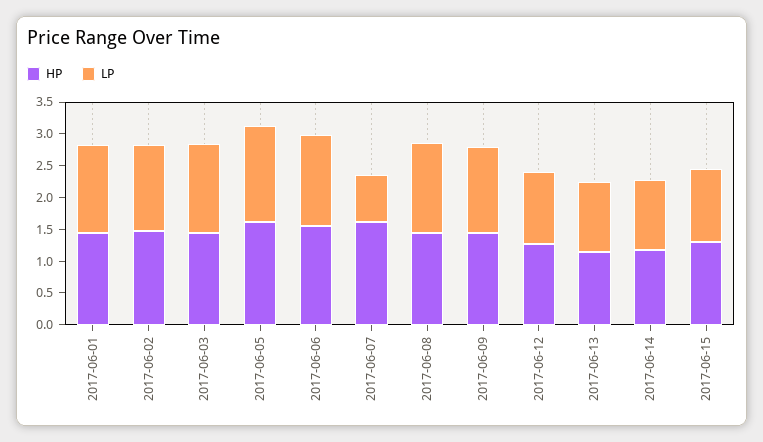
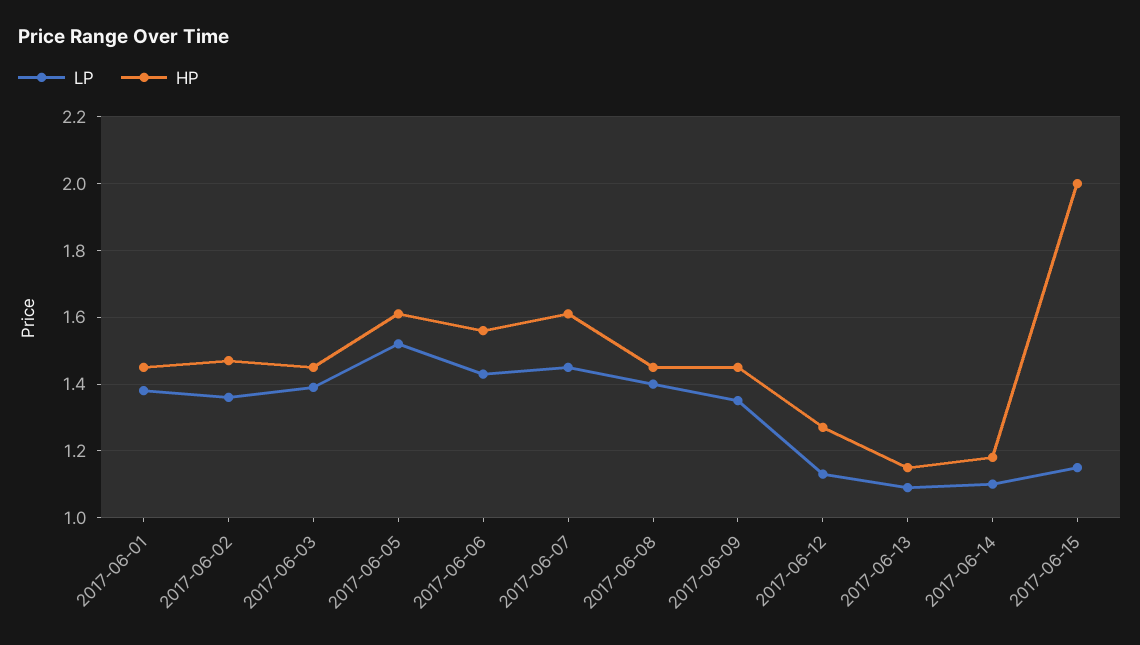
  {
    "HP": {
      "2017-06-01": 1.45,
      "2017-06-02": 1.45,
      "2017-06-03": 1.45,
      "2017-06-05": 1.6,
      "2017-06-06": 1.55,
      "2017-06-07": 1.6,
      "2017-06-08": 1.45,
      "2017-06-09": 1.45,
      "2017-06-12": 1.25,
      "2017-06-13": 1.15,
      "2017-06-14": 1.2,
-     "2017-06-15": 1.25
+     "2017-06-15": 2
    },
    "LP": {
      "2017-06-01": 1.4,
      "2017-06-02": 1.35,
      "2017-06-03": 1.4,
      "2017-06-05": 1.5,
      "2017-06-06": 1.45,
-     "2017-06-07": 0.75,
+     "2017-06-07": 1.45,
      "2017-06-08": 1.4,
      "2017-06-09": 1.35,
      "2017-06-12": 1.15,
      "2017-06-13": 1.1,
      "2017-06-14": 1.1,
      "2017-06-15": 1.15
    }
  }

